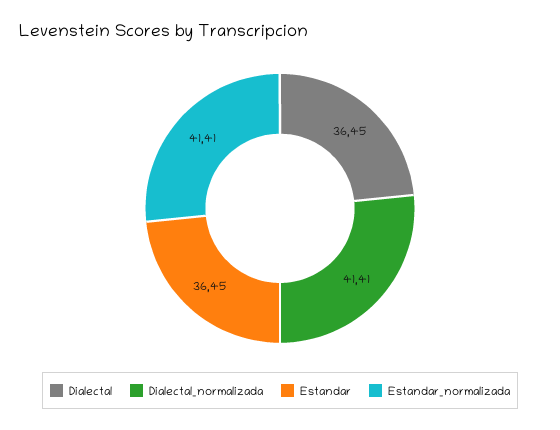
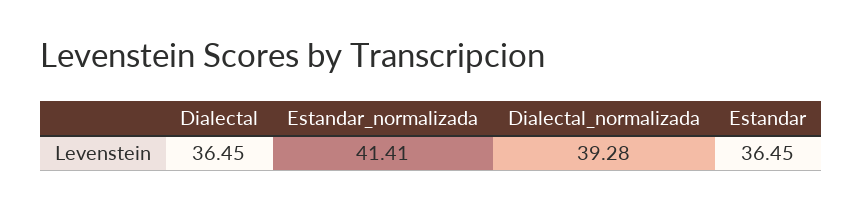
  {
    "Dialectal": 36.45,
-   "Dialectal_normalizada": 41.41,
+   "Dialectal_normalizada": 39.28,
    "Estandar": 36.45,
    "Estandar_normalizada": 41.41
  }

